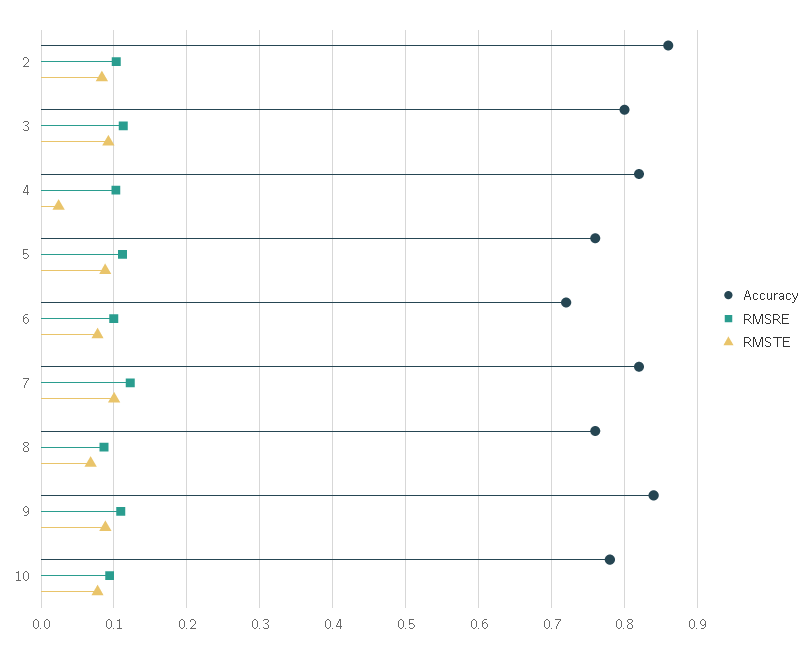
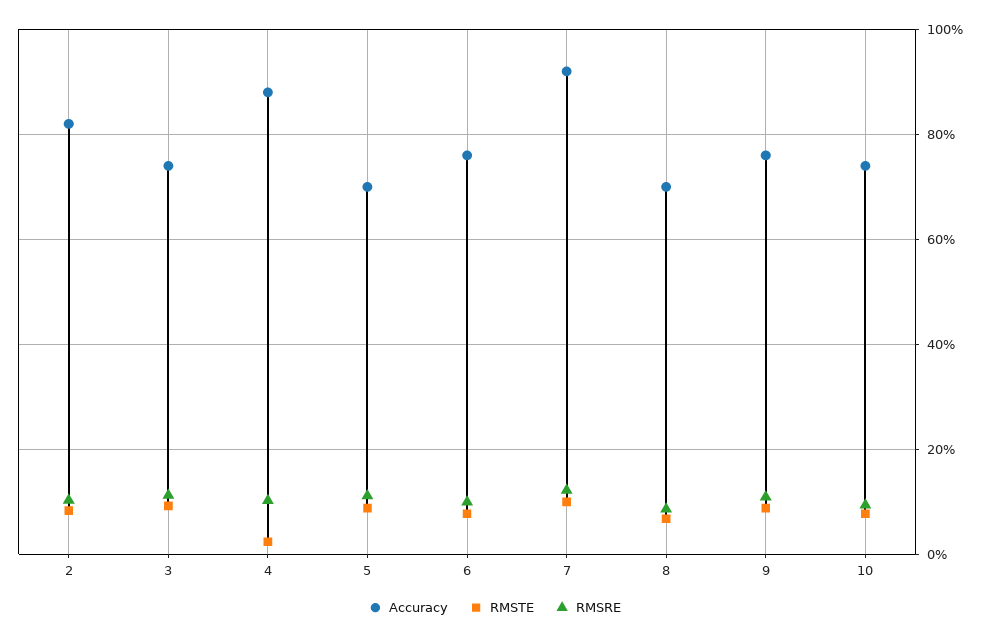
  {
    "Accuracy": {
-     "2": 0.86,
+     "2": 0.82,
-     "3": 0.8,
+     "3": 0.74,
-     "4": 0.82,
+     "4": 0.88,
-     "5": 0.76,
+     "5": 0.7,
-     "6": 0.72,
+     "6": 0.76,
-     "7": 0.82,
+     "7": 0.92,
-     "8": 0.76,
+     "8": 0.7,
-     "9": 0.84,
+     "9": 0.76,
-     "10": 0.78
+     "10": 0.74
    },
    "RMSRE": {
      "2": 0.1,
      "3": 0.11,
      "4": 0.1,
      "5": 0.11,
      "6": 0.1,
      "7": 0.12,
      "8": 0.09,
      "9": 0.11,
      "10": 0.09
    },
    "RMSTE": {
      "2": 0.08,
      "3": 0.09,
      "4": 0.02,
      "5": 0.09,
      "6": 0.08,
      "7": 0.1,
      "8": 0.07,
      "9": 0.09,
      "10": 0.08
    }
  }

